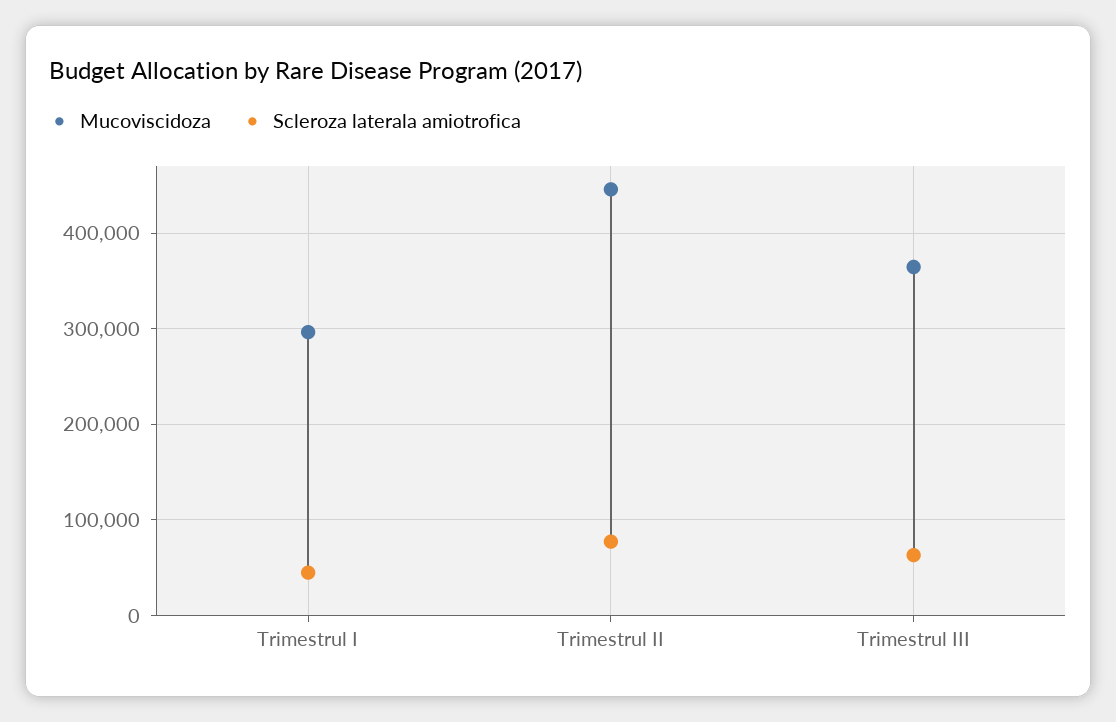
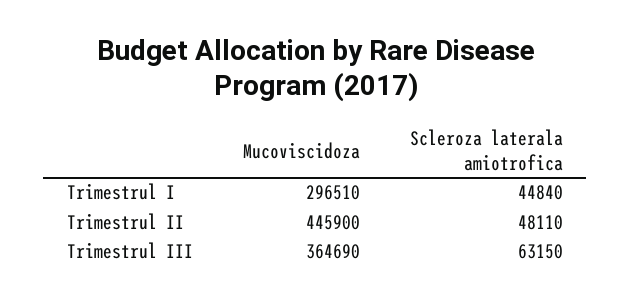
  {
    "Mucoviscidoza": {
      "Trimestrul I": 296510,
      "Trimestrul II": 445900,
      "Trimestrul III": 364690
    },
    "Scleroza laterala amiotrofica": {
      "Trimestrul I": 44840,
-     "Trimestrul II": 80000,
+     "Trimestrul II": 48110,
      "Trimestrul III": 63150
    }
  }

